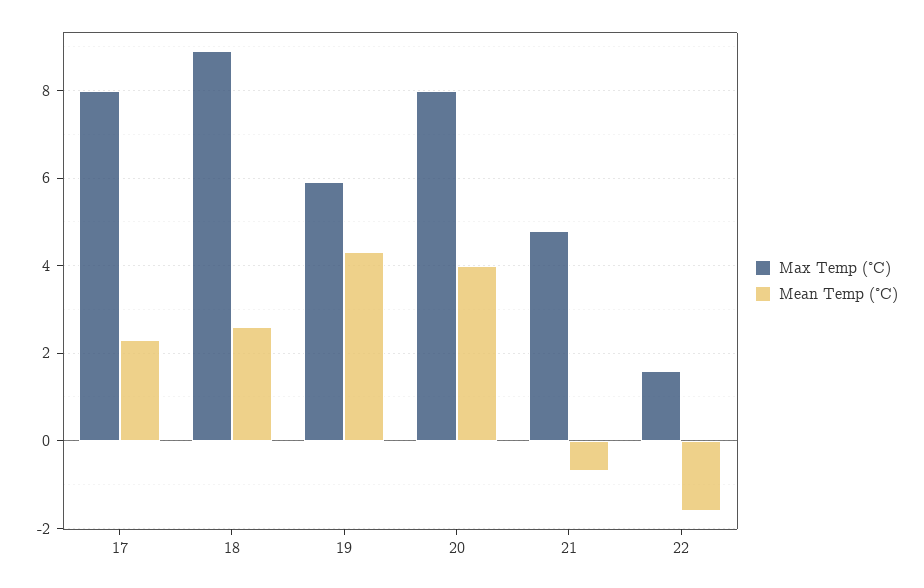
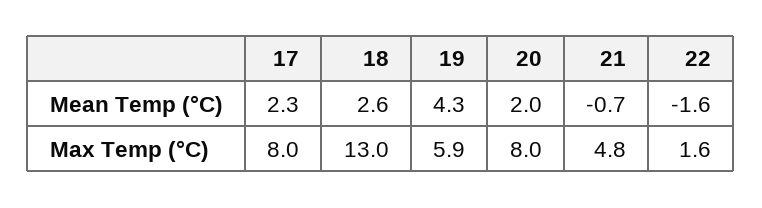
  {
    "Max Temp (°C)": {
      "17": 8,
-     "18": 9,
+     "18": 13,
      "19": 5.9,
      "20": 8,
      "21": 4.8,
      "22": 1.6
    },
    "Mean Temp (°C)": {
      "17": 2.3,
      "18": 2.6,
      "19": 4.3,
-     "20": 4,
+     "20": 2,
      "21": -0.7,
      "22": -1.6
    }
  }

